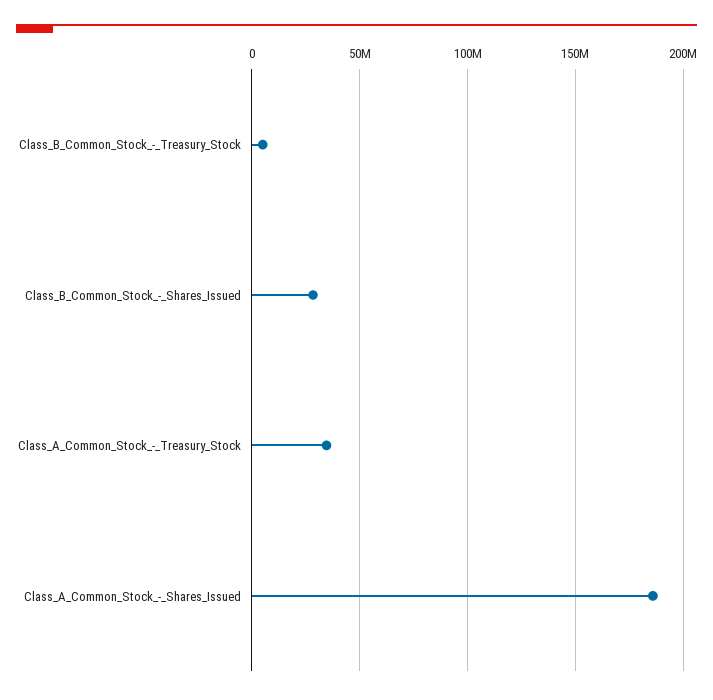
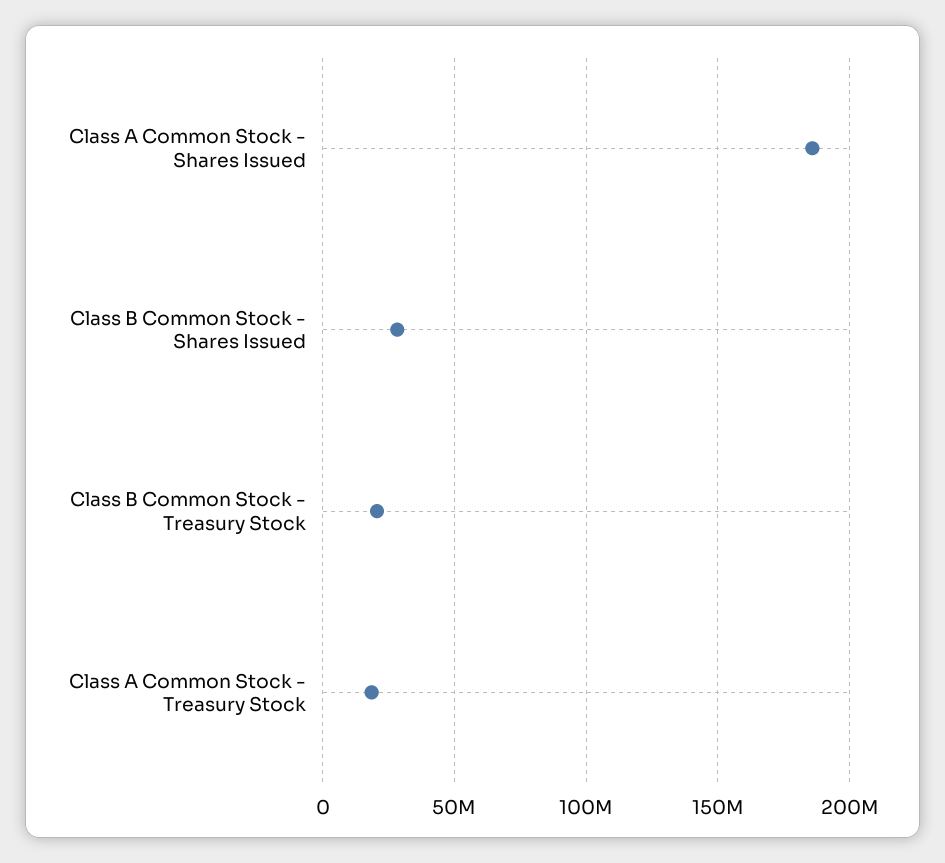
  {
-   "Class_B_Common_Stock_-_Treasury_Stock": 5000000,
+   "Class_B_Common_Stock_-_Treasury_Stock": 20000000,
    "Class_B_Common_Stock_-_Shares_Issued": 30000000,
-   "Class_A_Common_Stock_-_Treasury_Stock": 35000000,
+   "Class_A_Common_Stock_-_Treasury_Stock": 20000000,
    "Class_A_Common_Stock_-_Shares_Issued": 185000000
  }

